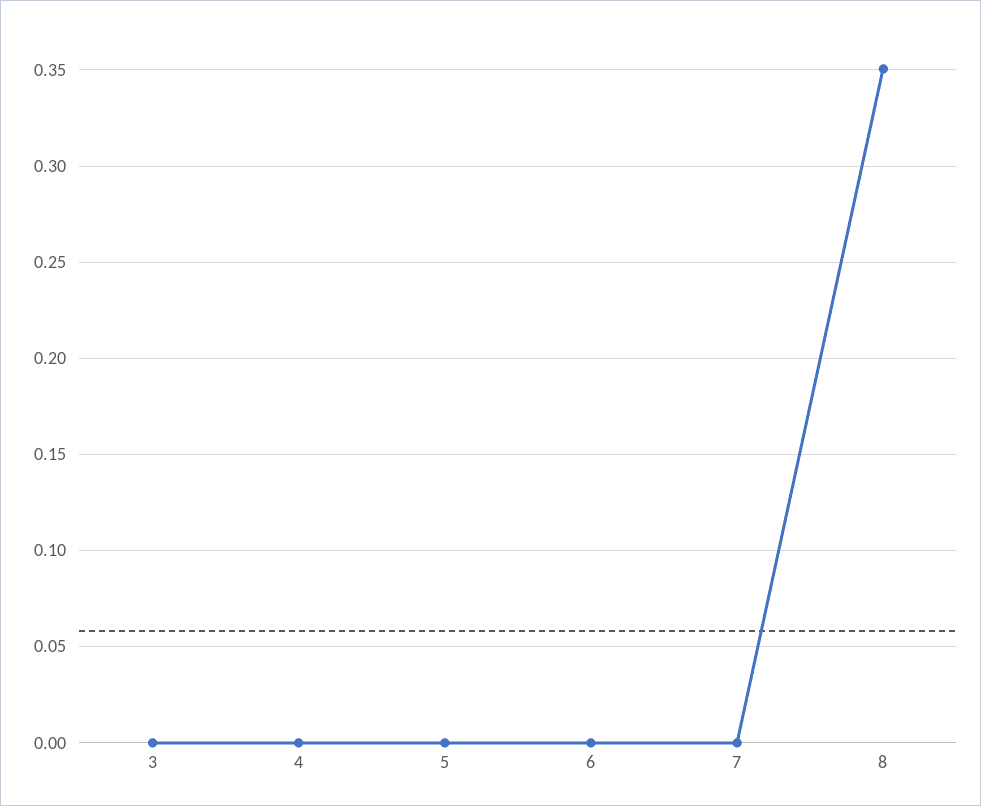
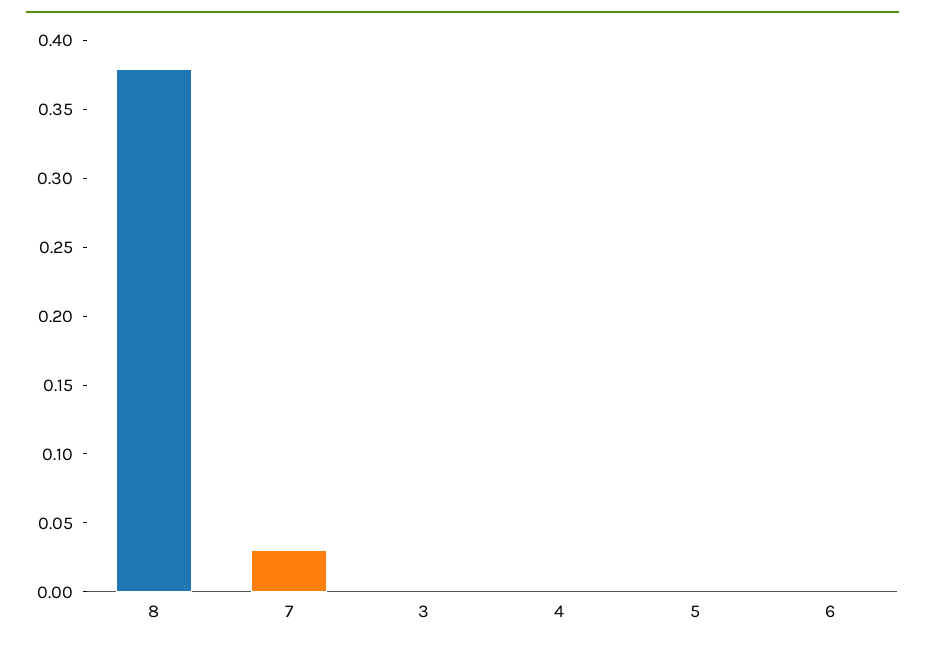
  {
    "3": 0,
    "4": 0,
    "5": 0,
    "6": 0,
-   "7": 0,
+   "7": 0.03,
-   "8": 0.35
+   "8": 0.38
  }

